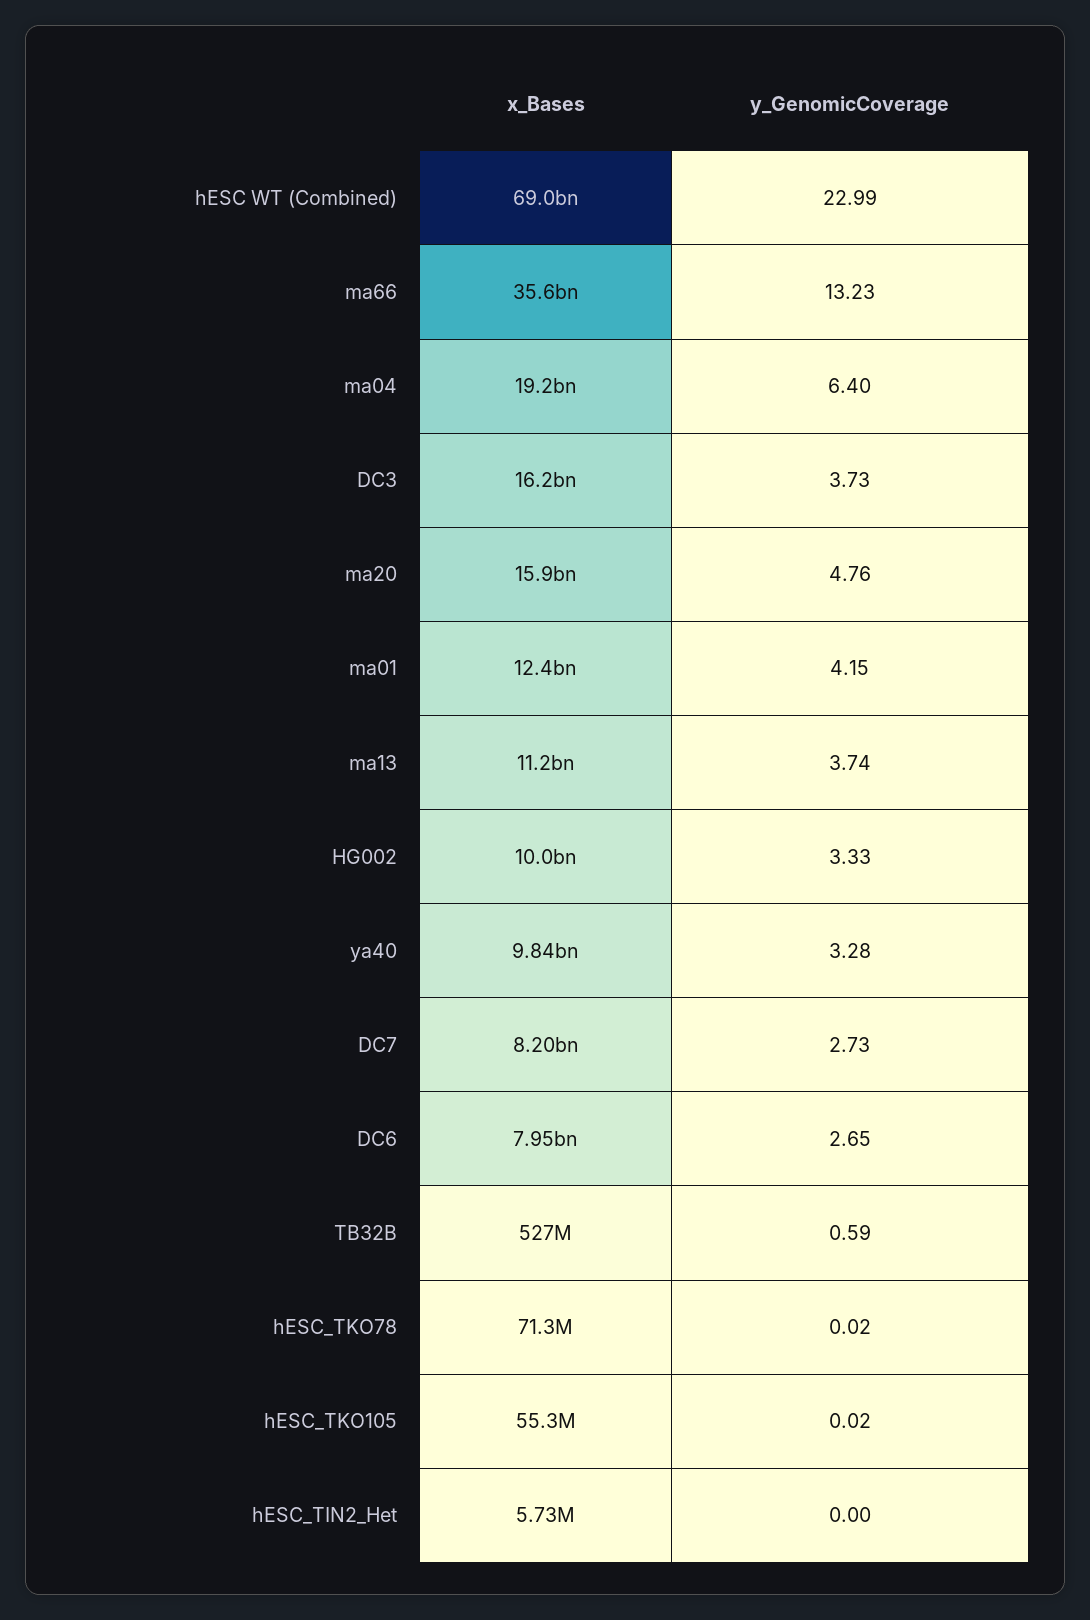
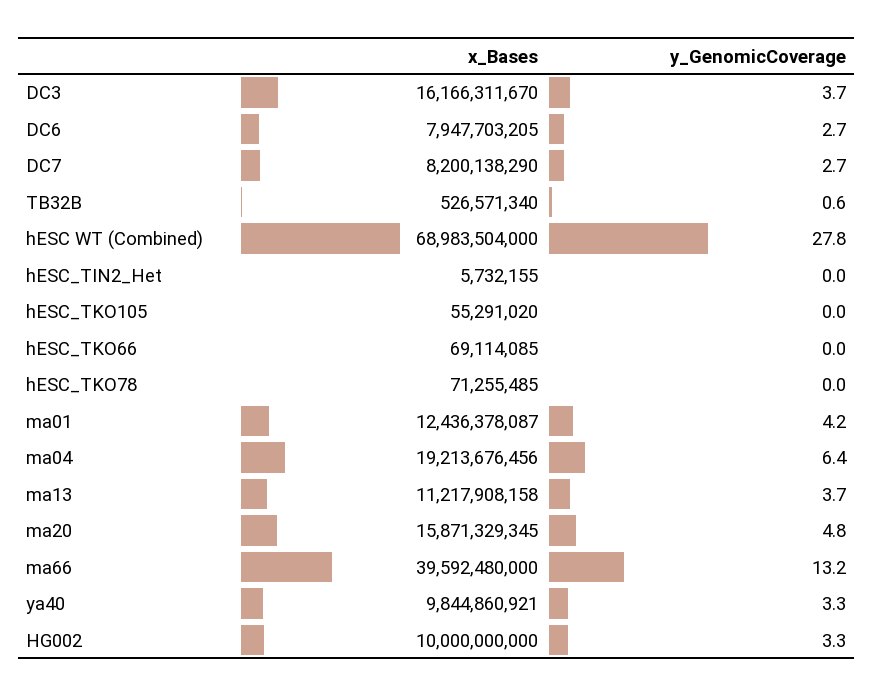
  {
    "x_Bases": {
      "hESC WT (Combined)": 68983504000,
-     "ma66": 35600000000,
+     "ma66": 39592480000,
      "ma04": 19213676456,
      "DC3": 16166311670,
      "ma20": 15871329345,
      "ma01": 12436378087,
      "ma13": 11217908158,
      "HG002": 10000000000,
      "ya40": 9844860921,
      "DC7": 8200138290,
      "DC6": 7947703205,
      "TB32B": 526571340,
      "hESC_TKO78": 71255485,
      "hESC_TKO105": 55291020,
-     "hESC_TIN2_Het": 5732155
+     "hESC_TIN2_Het": 5732155,
+     "hESC_TKO66": 69114085
    },
    "y_GenomicCoverage": {
-     "hESC WT (Combined)": 22.99,
+     "hESC WT (Combined)": 27.8,
      "ma66": 13.23,
      "ma04": 6.4,
      "DC3": 3.73,
      "ma20": 4.76,
      "ma01": 4.15,
      "ma13": 3.74,
      "HG002": 3.33,
      "ya40": 3.28,
      "DC7": 2.73,
      "DC6": 2.65,
      "TB32B": 0.59,
      "hESC_TKO78": 0.02,
      "hESC_TKO105": 0.02,
-     "hESC_TIN2_Het": 0
+     "hESC_TIN2_Het": 0,
+     "hESC_TKO66": 0
    }
  }

